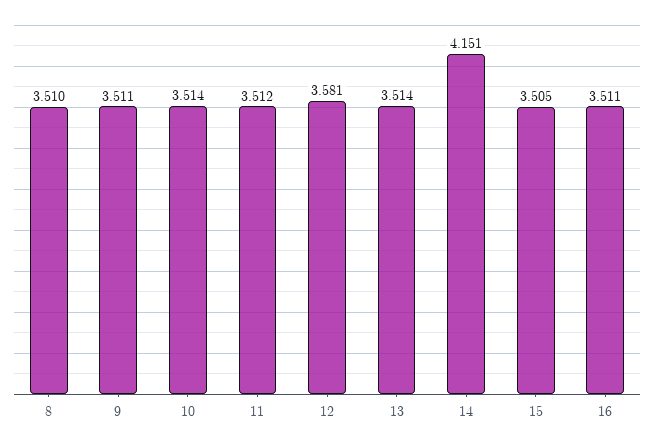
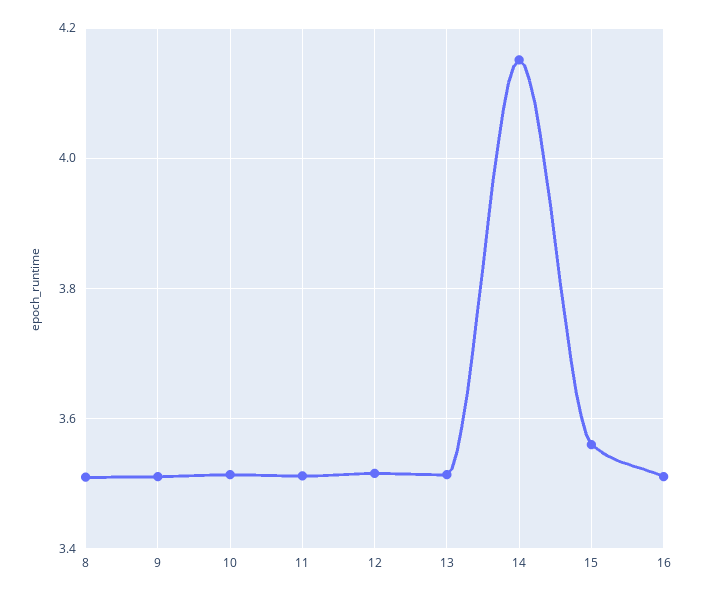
  {
    "8": 3.51,
    "9": 3.511,
    "10": 3.514,
    "11": 3.512,
-   "12": 3.581,
+   "12": 3.52,
    "13": 3.514,
    "14": 4.151,
-   "15": 3.505,
+   "15": 3.56,
    "16": 3.511
  }

